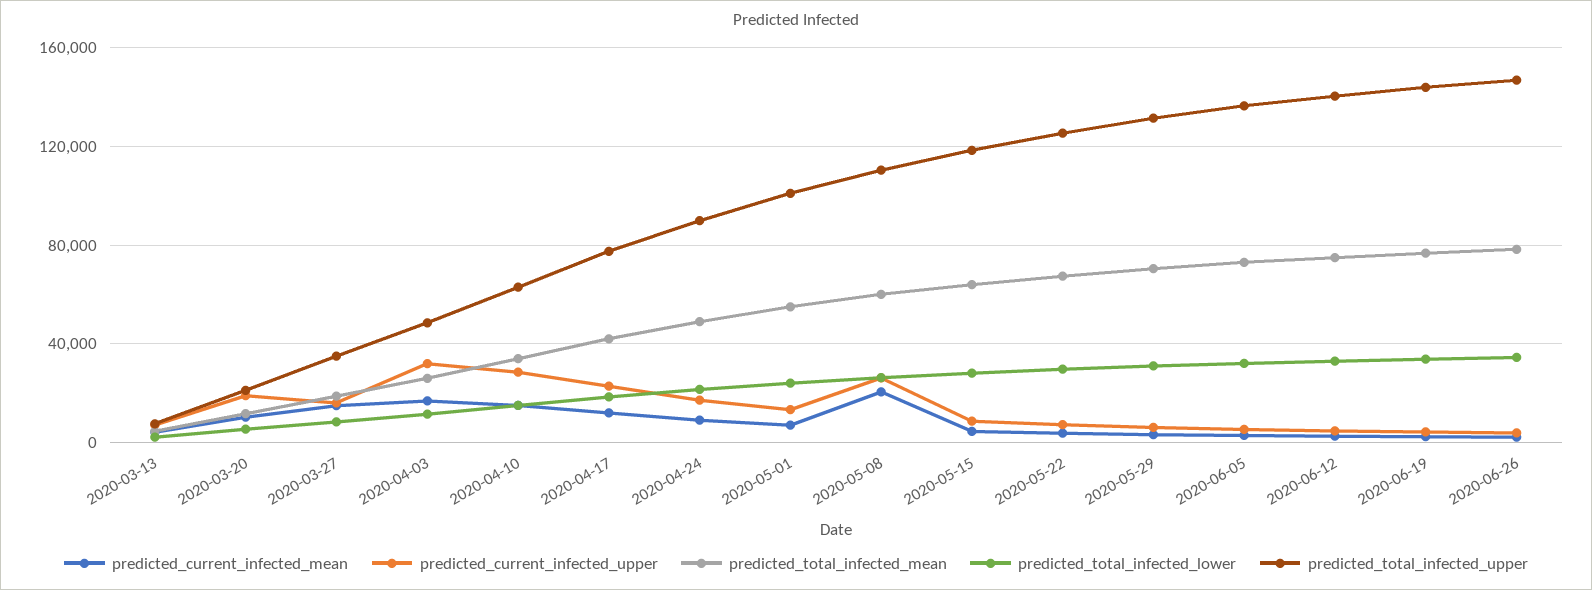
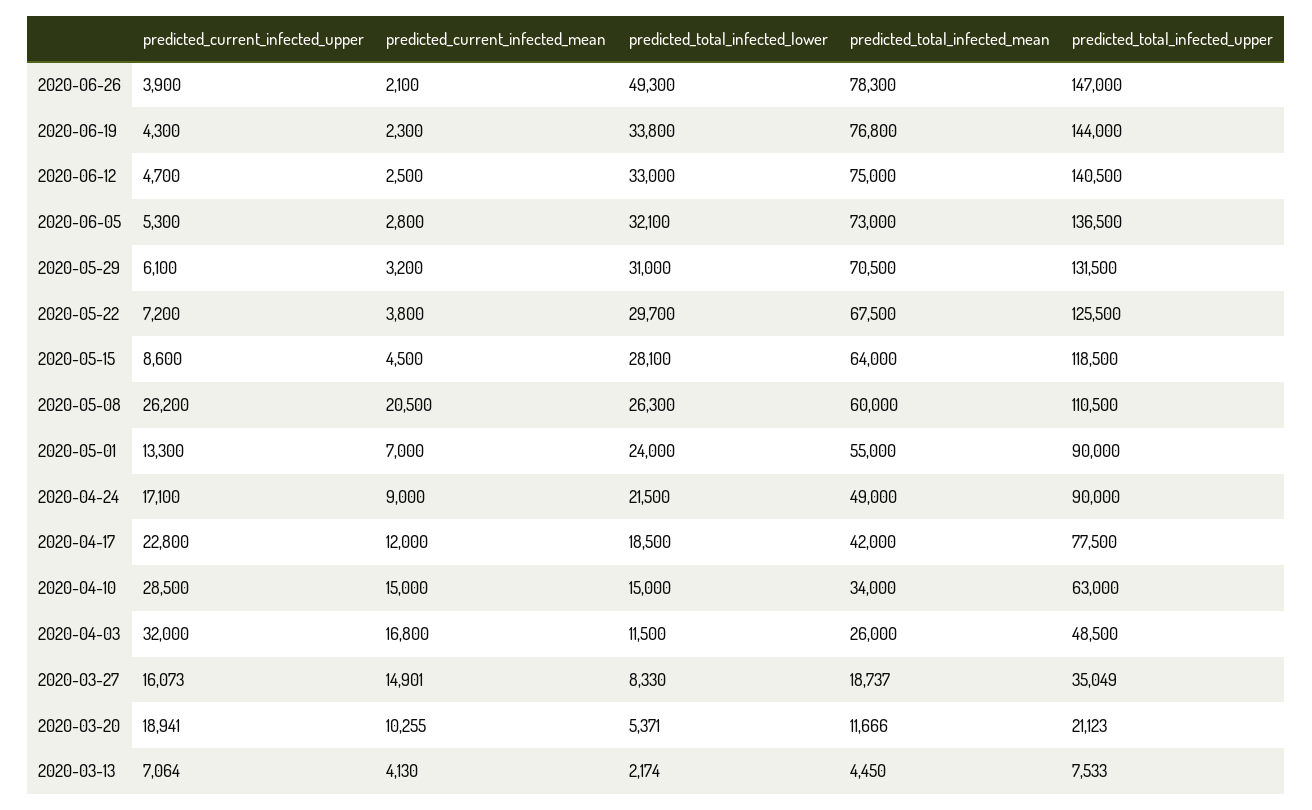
  {
    "predicted_current_infected_mean": {
      "2020-03-13": 4130,
      "2020-03-20": 10255,
      "2020-03-27": 14901,
      "2020-04-03": 16800,
      "2020-04-10": 15000,
      "2020-04-17": 12000,
      "2020-04-24": 9000,
      "2020-05-01": 7000,
      "2020-05-08": 20500,
      "2020-05-15": 4500,
      "2020-05-22": 3800,
      "2020-05-29": 3200,
      "2020-06-05": 2800,
      "2020-06-12": 2500,
      "2020-06-19": 2300,
      "2020-06-26": 2100
    },
    "predicted_current_infected_upper": {
      "2020-03-13": 7064,
      "2020-03-20": 18941,
      "2020-03-27": 16073,
      "2020-04-03": 32000,
      "2020-04-10": 28500,
      "2020-04-17": 22800,
      "2020-04-24": 17100,
      "2020-05-01": 13300,
      "2020-05-08": 26200,
      "2020-05-15": 8600,
      "2020-05-22": 7200,
      "2020-05-29": 6100,
      "2020-06-05": 5300,
      "2020-06-12": 4700,
      "2020-06-19": 4300,
      "2020-06-26": 3900
    },
    "predicted_total_infected_mean": {
      "2020-03-13": 4450,
      "2020-03-20": 11666,
      "2020-03-27": 18737,
      "2020-04-03": 26000,
      "2020-04-10": 34000,
      "2020-04-17": 42000,
      "2020-04-24": 49000,
      "2020-05-01": 55000,
      "2020-05-08": 60000,
      "2020-05-15": 64000,
      "2020-05-22": 67500,
      "2020-05-29": 70500,
      "2020-06-05": 73000,
      "2020-06-12": 75000,
      "2020-06-19": 76800,
      "2020-06-26": 78300
    },
    "predicted_total_infected_lower": {
      "2020-03-13": 2174,
      "2020-03-20": 5371,
      "2020-03-27": 8330,
      "2020-04-03": 11500,
      "2020-04-10": 15000,
      "2020-04-17": 18500,
      "2020-04-24": 21500,
      "2020-05-01": 24000,
      "2020-05-08": 26300,
      "2020-05-15": 28100,
      "2020-05-22": 29700,
      "2020-05-29": 31000,
      "2020-06-05": 32100,
      "2020-06-12": 33000,
      "2020-06-19": 33800,
-     "2020-06-26": 35000
+     "2020-06-26": 49300
    },
    "predicted_total_infected_upper": {
      "2020-03-13": 7533,
      "2020-03-20": 21123,
      "2020-03-27": 35049,
      "2020-04-03": 48500,
      "2020-04-10": 63000,
      "2020-04-17": 77500,
      "2020-04-24": 90000,
-     "2020-05-01": 100000,
+     "2020-05-01": 90000,
      "2020-05-08": 110500,
      "2020-05-15": 118500,
      "2020-05-22": 125500,
      "2020-05-29": 131500,
      "2020-06-05": 136500,
      "2020-06-12": 140500,
      "2020-06-19": 144000,
      "2020-06-26": 147000
    }
  }

